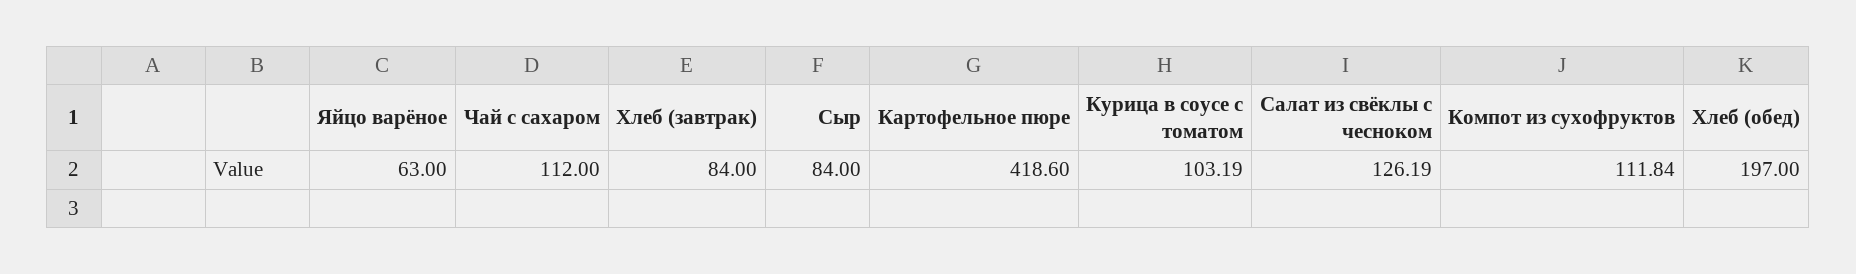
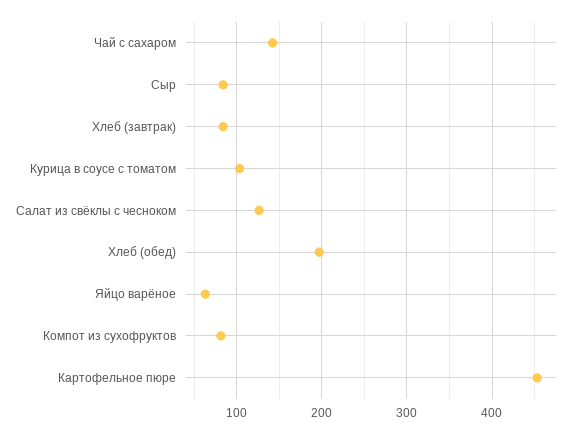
  {
    "Яйцо варёное": 63,
-   "Чай с сахаром": 112,
+   "Чай с сахаром": 140,
    "Хлеб (завтрак)": 84,
    "Сыр": 84,
-   "Картофельное пюре": 418.6,
+   "Картофельное пюре": 450,
    "Курица в соусе с томатом": 103.19,
    "Салат из свёклы с чесноком": 126.19,
-   "Компот из сухофруктов": 111.84,
+   "Компот из сухофруктов": 80,
    "Хлеб (обед)": 197
  }

